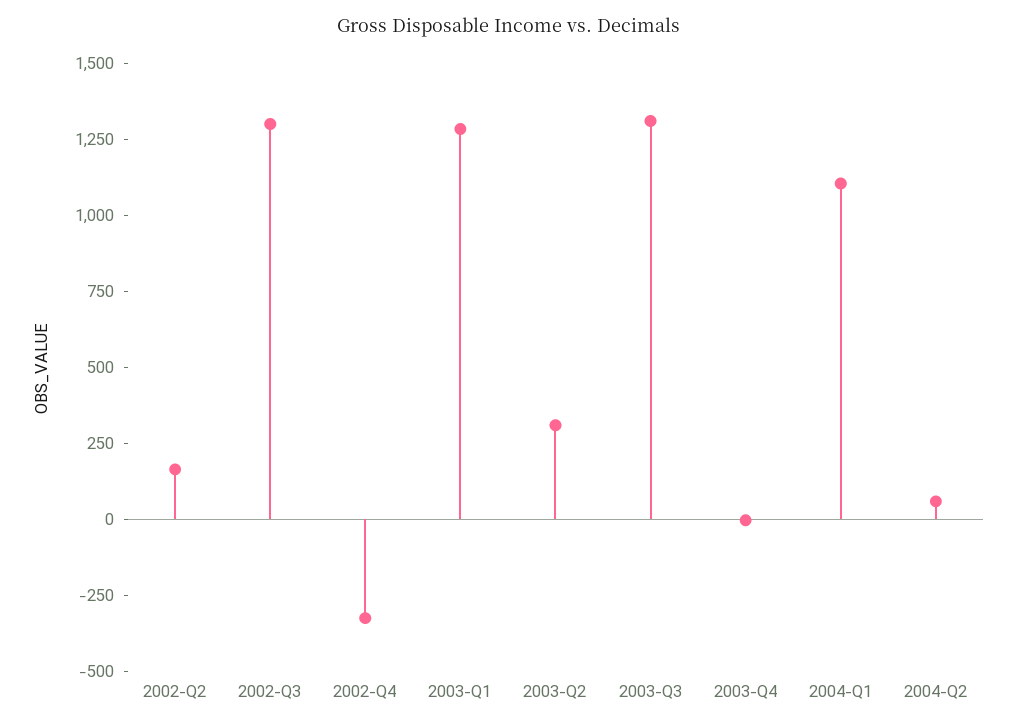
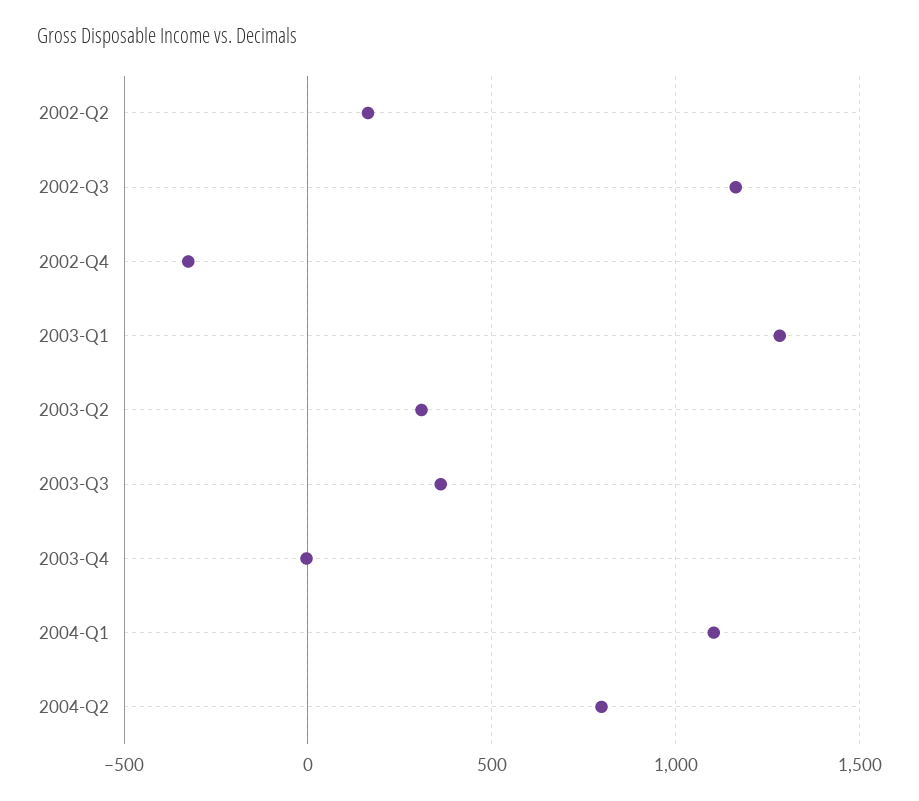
  {
    "2002-Q2": 150,
-   "2002-Q3": 1300,
+   "2002-Q3": 1150,
    "2002-Q4": -350,
    "2003-Q1": 1300,
    "2003-Q2": 300,
-   "2003-Q3": 1300,
+   "2003-Q3": 350,
    "2003-Q4": 0,
    "2004-Q1": 1100,
-   "2004-Q2": 50
+   "2004-Q2": 800
  }

